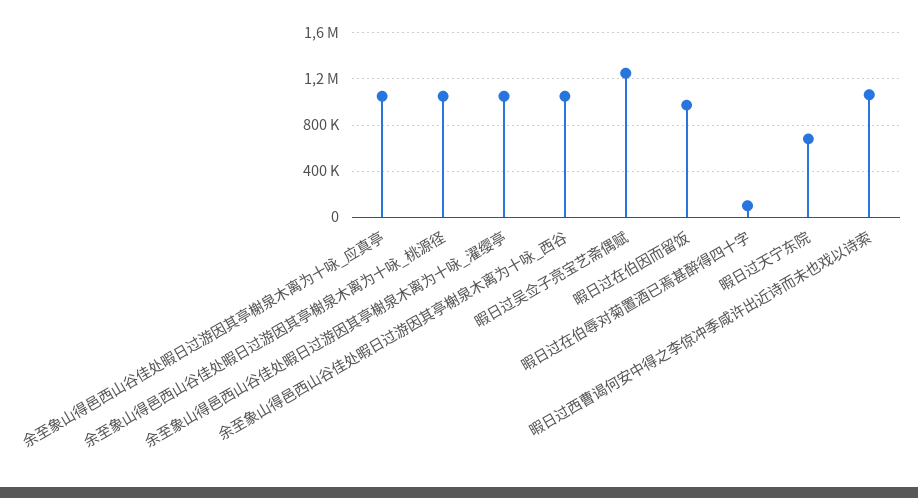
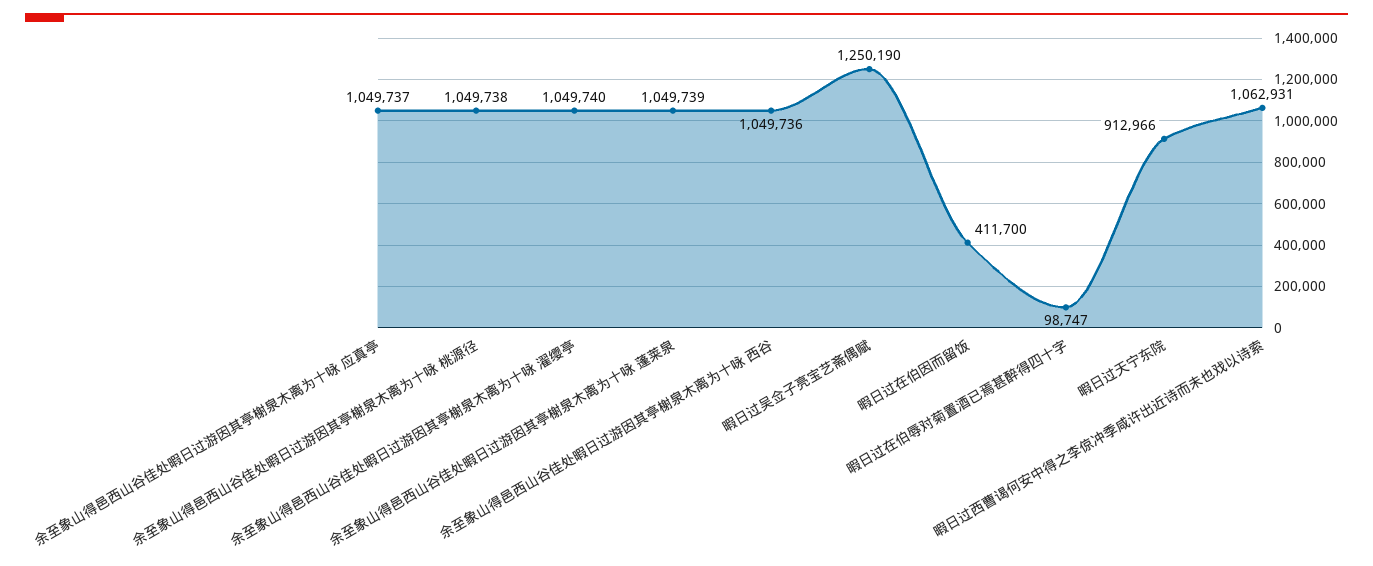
  {
    "余至象山得邑西山谷佳处暇日过游因其亭榭泉木离为十咏_应真亭": 1049737,
    "余至象山得邑西山谷佳处暇日过游因其亭榭泉木离为十咏_桃源径": 1049738,
    "余至象山得邑西山谷佳处暇日过游因其亭榭泉木离为十咏_濯缨亭": 1049740,
    "余至象山得邑西山谷佳处暇日过游因其亭榭泉木离为十咏_西谷": 1049736,
    "暇日过吴佥子亮宝艺斋偶赋": 1250190,
-   "暇日过在伯因而留饭": 1000000,
+   "暇日过在伯因而留饭": 411700,
    "暇日过在伯辱对菊置酒已焉甚醉得四十字": 98747,
-   "暇日过天宁东院": 700000,
+   "暇日过天宁东院": 912966,
-   "暇日过西曹谒何安中得之李倞冲季咸许出近诗而未也戏以诗索": 1062931
+   "暇日过西曹谒何安中得之李倞冲季咸许出近诗而未也戏以诗索": 1062931,
+   "余至象山得邑西山谷佳处暇日过游因其亭榭泉木离为十咏 蓬莱泉": 1049739
  }

